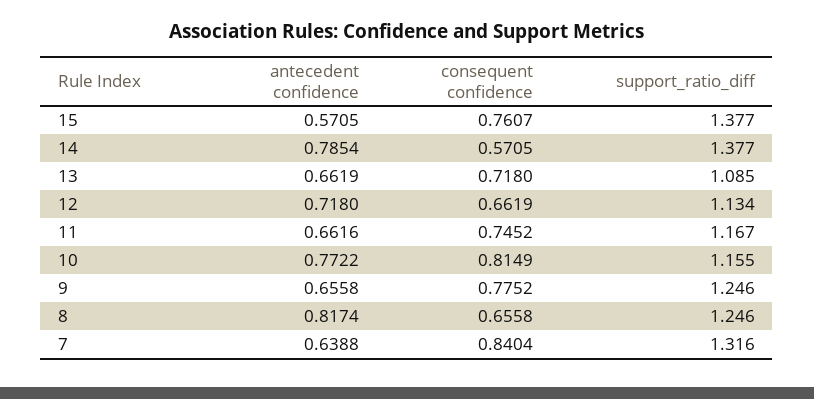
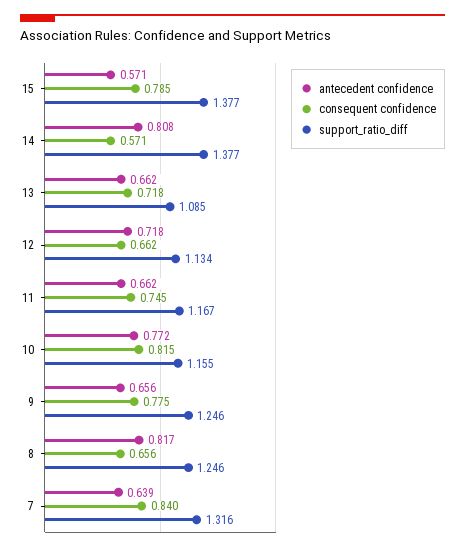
  {
    "antecedent confidence": {
      "15": 0.5705,
-     "14": 0.7854,
+     "14": 0.808,
      "13": 0.6619,
      "12": 0.718,
      "11": 0.6616,
      "10": 0.7722,
      "9": 0.6558,
      "8": 0.8174,
      "7": 0.6388
    },
    "consequent confidence": {
-     "15": 0.7607,
+     "15": 0.785,
      "14": 0.5705,
      "13": 0.718,
      "12": 0.6619,
      "11": 0.7452,
      "10": 0.8149,
      "9": 0.7752,
      "8": 0.6558,
      "7": 0.8404
    },
    "support_ratio_diff": {
      "15": 1.377,
      "14": 1.377,
      "13": 1.085,
      "12": 1.134,
      "11": 1.167,
      "10": 1.155,
      "9": 1.246,
      "8": 1.246,
      "7": 1.316
    }
  }

